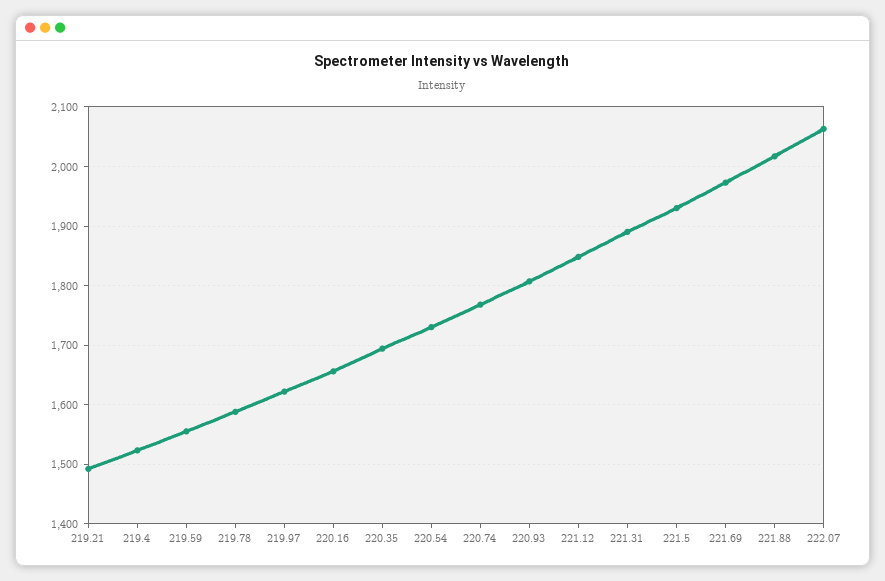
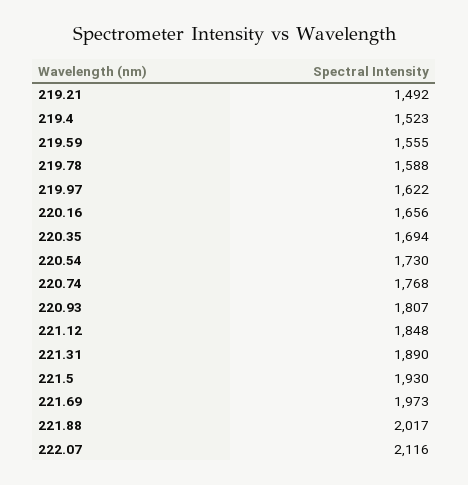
  {
    "219.21": 1492,
    "219.4": 1523,
    "219.59": 1555,
    "219.78": 1588,
    "219.97": 1622,
    "220.16": 1656,
    "220.35": 1694,
    "220.54": 1730,
    "220.74": 1768,
    "220.93": 1807,
    "221.12": 1848,
    "221.31": 1890,
    "221.5": 1930,
    "221.69": 1973,
    "221.88": 2017,
-   "222.07": 2060
+   "222.07": 2116
  }

